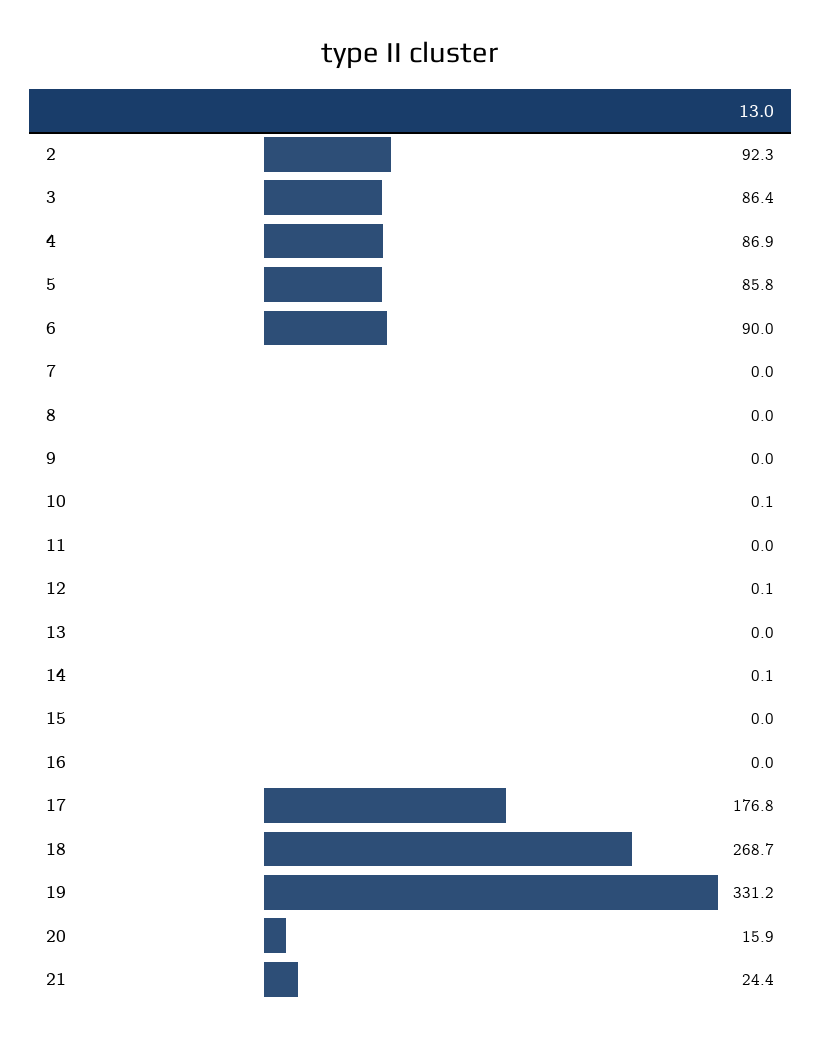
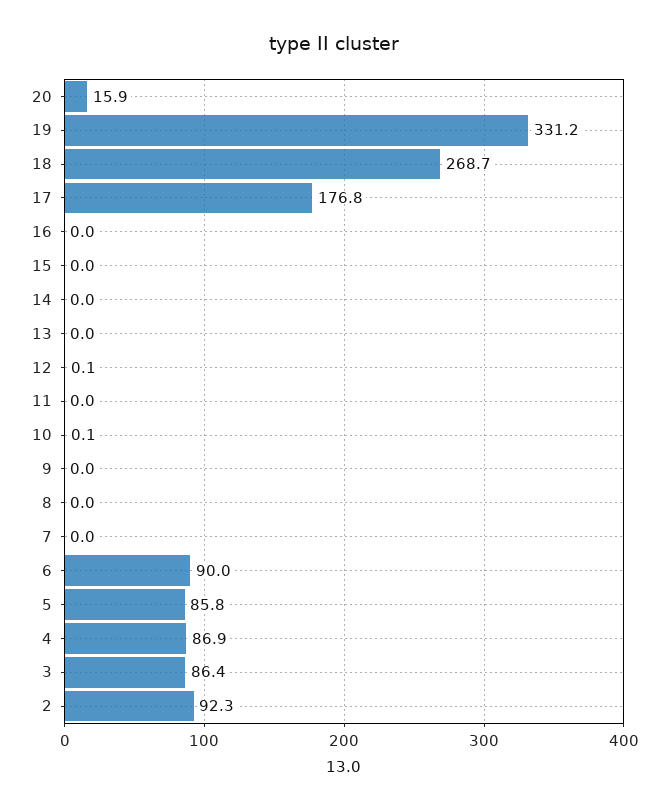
  {
    "2": 92.3,
    "3": 86.4,
    "4": 86.9,
    "5": 85.8,
    "6": 90,
    "7": 0,
    "8": 0,
    "9": 0,
    "10": 0.1,
    "11": 0,
    "12": 0.1,
    "13": 0,
-   "14": 0.1,
+   "14": 0,
    "15": 0,
    "16": 0,
    "17": 176.8,
    "18": 268.7,
    "19": 331.2,
-   "20": 15.9,
+   "20": 15.9
-   "21": 24.4
  }

